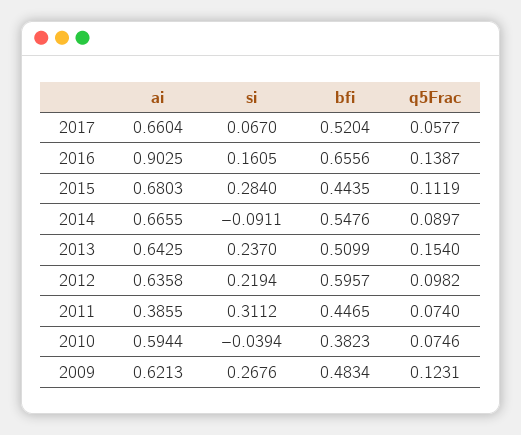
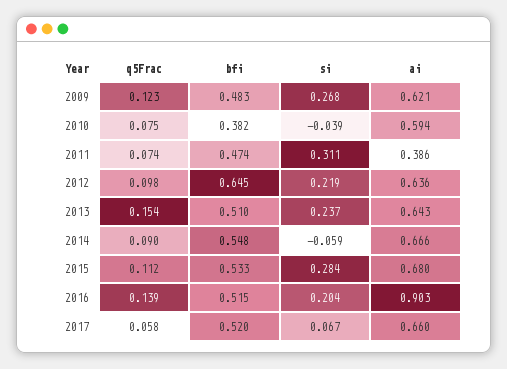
  {
    "ai": {
      "2017": 0.6604,
      "2016": 0.9025,
      "2015": 0.6803,
      "2014": 0.6655,
      "2013": 0.6425,
      "2012": 0.6358,
      "2011": 0.3855,
      "2010": 0.5944,
      "2009": 0.6213
    },
    "si": {
      "2017": 0.067,
-     "2016": 0.1605,
+     "2016": 0.204,
      "2015": 0.284,
-     "2014": -0.0911,
+     "2014": -0.059,
      "2013": 0.237,
      "2012": 0.2194,
      "2011": 0.3112,
      "2010": -0.0394,
      "2009": 0.2676
    },
    "bfi": {
      "2017": 0.5204,
-     "2016": 0.6556,
+     "2016": 0.515,
-     "2015": 0.4435,
+     "2015": 0.533,
      "2014": 0.5476,
      "2013": 0.5099,
-     "2012": 0.5957,
+     "2012": 0.645,
-     "2011": 0.4465,
+     "2011": 0.474,
      "2010": 0.3823,
      "2009": 0.4834
    },
    "q5Frac": {
      "2017": 0.0577,
      "2016": 0.1387,
      "2015": 0.1119,
      "2014": 0.0897,
      "2013": 0.154,
      "2012": 0.0982,
      "2011": 0.074,
      "2010": 0.0746,
      "2009": 0.1231
    }
  }

